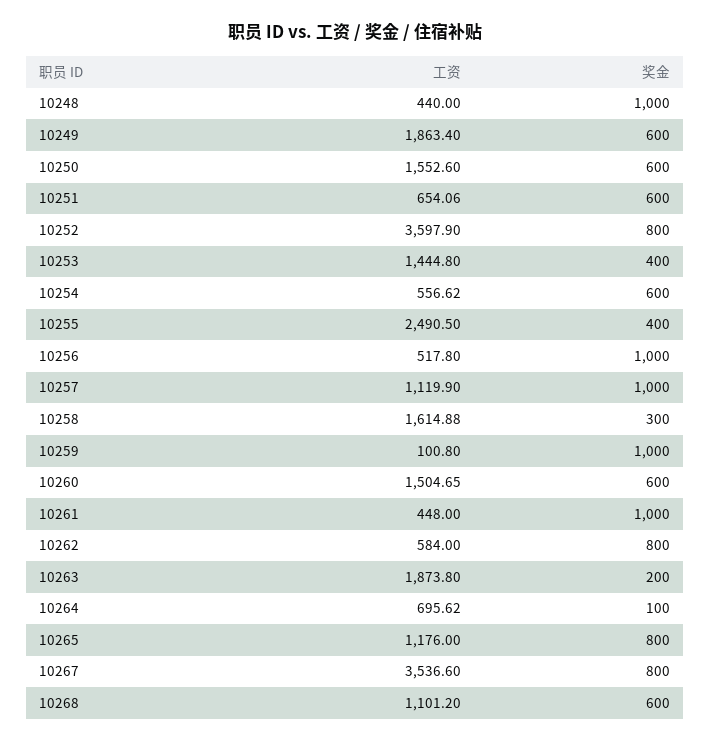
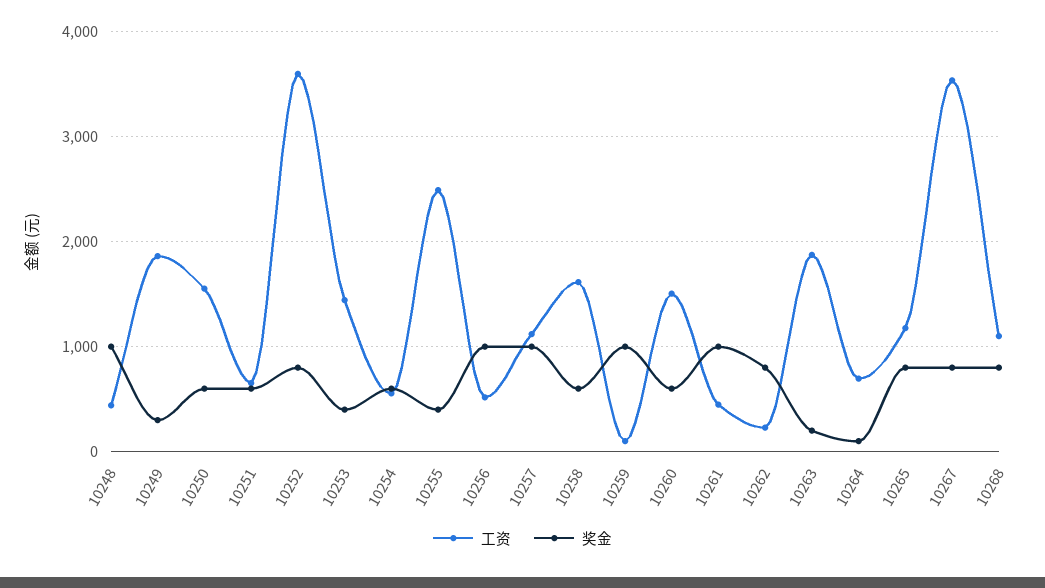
  {
    "工资": {
      "10248": 440,
      "10249": 1863.4,
      "10250": 1552.6,
      "10251": 654.06,
      "10252": 3597.9,
      "10253": 1444.8,
      "10254": 556.62,
      "10255": 2490.5,
      "10256": 517.8,
      "10257": 1119.9,
      "10258": 1614.88,
      "10259": 100.8,
      "10260": 1504.65,
      "10261": 448,
-     "10262": 584,
+     "10262": 200,
      "10263": 1873.8,
      "10264": 695.62,
      "10265": 1176,
      "10267": 3536.6,
      "10268": 1101.2
    },
    "奖金": {
      "10248": 1000,
-     "10249": 600,
+     "10249": 300,
      "10250": 600,
      "10251": 600,
      "10252": 800,
      "10253": 400,
      "10254": 600,
      "10255": 400,
      "10256": 1000,
      "10257": 1000,
-     "10258": 300,
+     "10258": 600,
      "10259": 1000,
      "10260": 600,
      "10261": 1000,
      "10262": 800,
      "10263": 200,
      "10264": 100,
      "10265": 800,
      "10267": 800,
-     "10268": 600
+     "10268": 800
    }
  }

